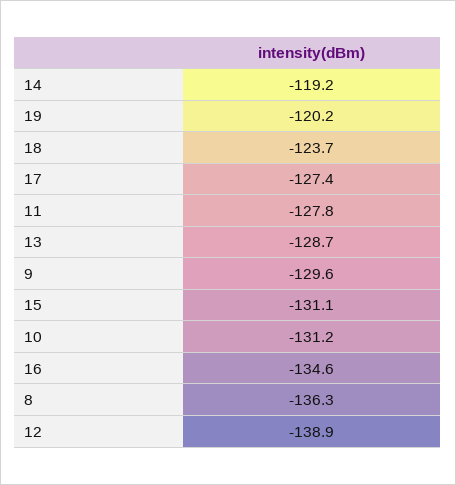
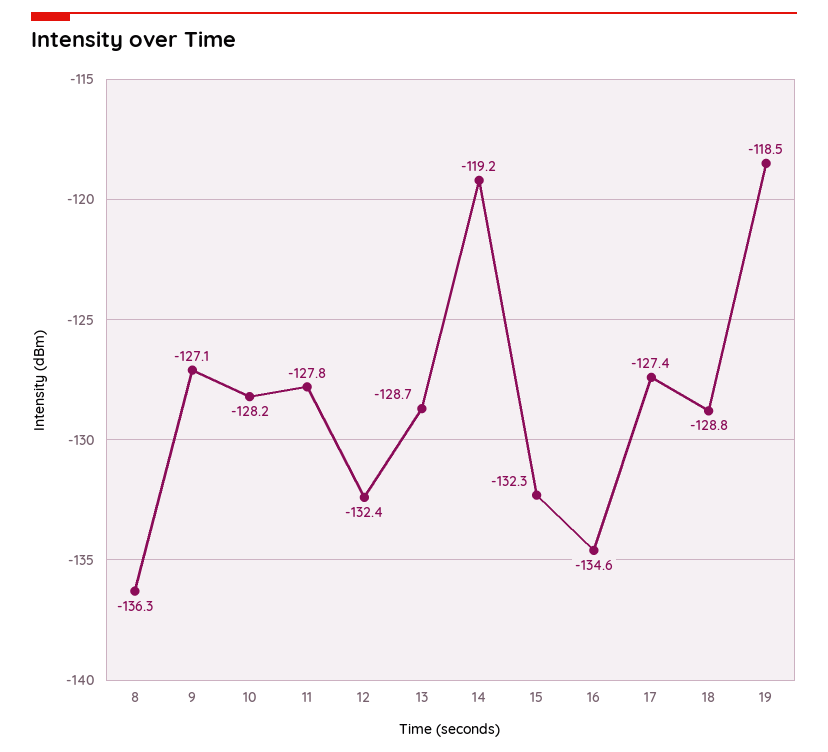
  {
    "14": -119.2,
-   "19": -120.2,
+   "19": -118.5,
-   "18": -123.7,
+   "18": -128.8,
    "17": -127.4,
    "11": -127.8,
    "13": -128.7,
-   "9": -129.6,
+   "9": -127.1,
-   "15": -131.1,
+   "15": -132.3,
-   "10": -131.2,
+   "10": -128.2,
    "16": -134.6,
    "8": -136.3,
-   "12": -138.9
+   "12": -132.4
  }

